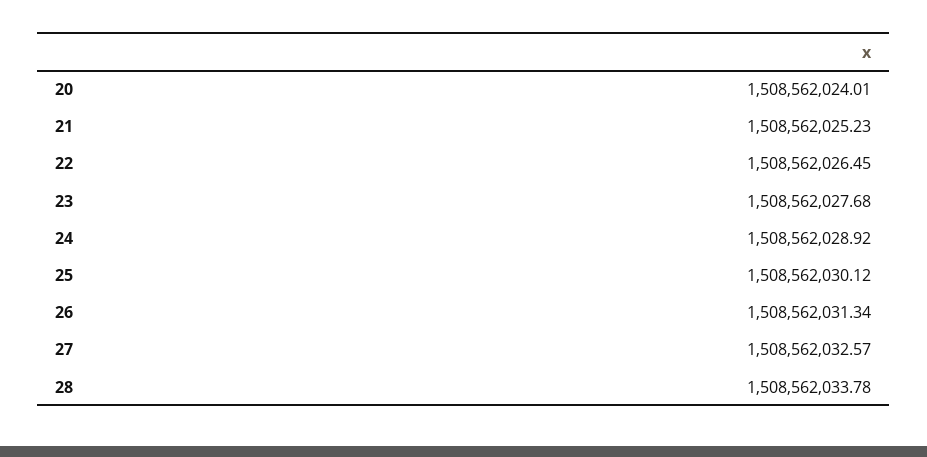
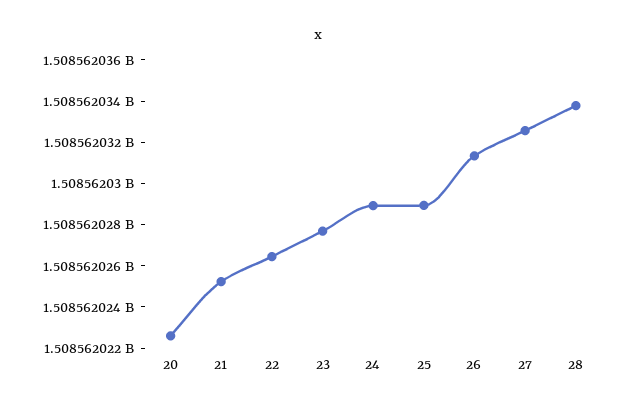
  {
-   "20": 1508562024.01,
+   "20": 1508562022.5,
    "21": 1508562025.23,
    "22": 1508562026.45,
    "23": 1508562027.68,
    "24": 1508562028.92,
-   "25": 1508562030.12,
+   "25": 1508562029,
    "26": 1508562031.34,
    "27": 1508562032.57,
    "28": 1508562033.78
  }

